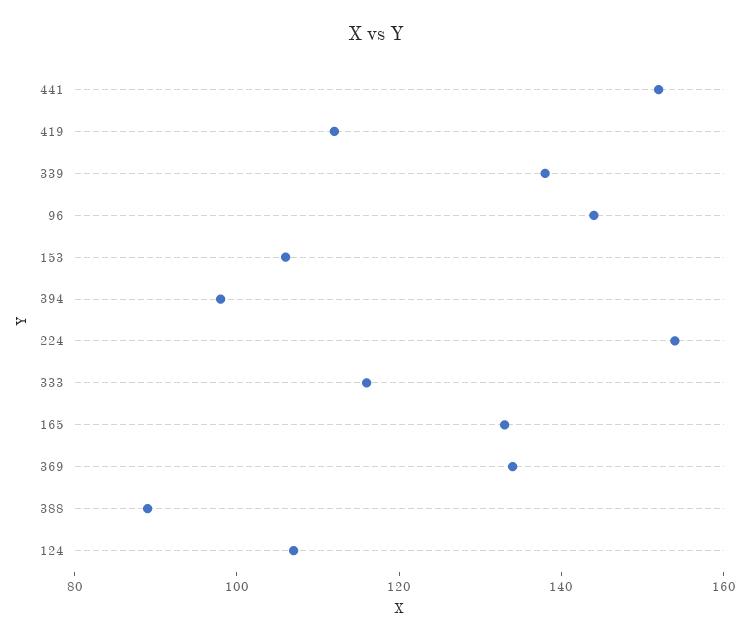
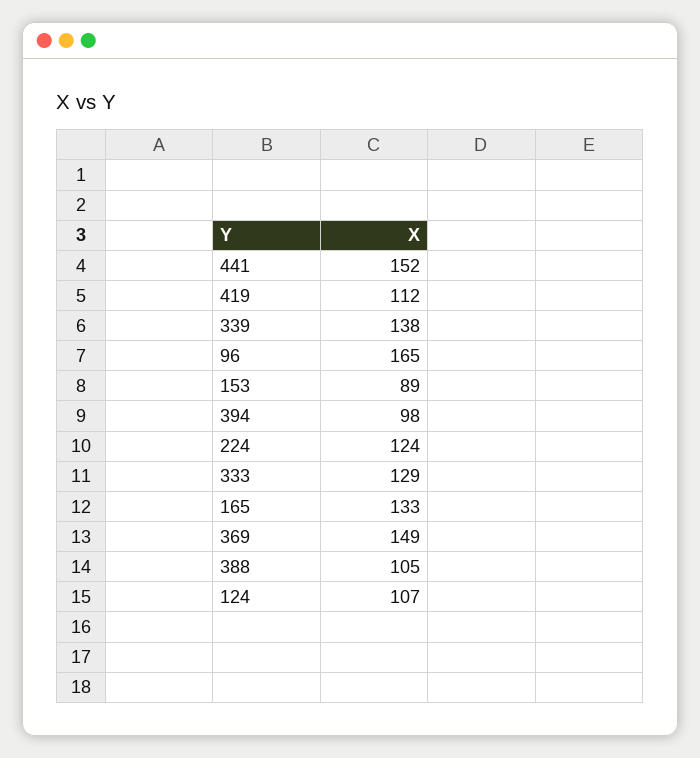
  {
    "441": 152,
    "419": 112,
    "339": 138,
-   "96": 145,
+   "96": 165,
-   "153": 105,
+   "153": 89,
    "394": 98,
-   "224": 155,
+   "224": 124,
-   "333": 115,
+   "333": 129,
    "165": 133,
-   "369": 135,
+   "369": 149,
-   "388": 90,
+   "388": 105,
    "124": 107
  }

